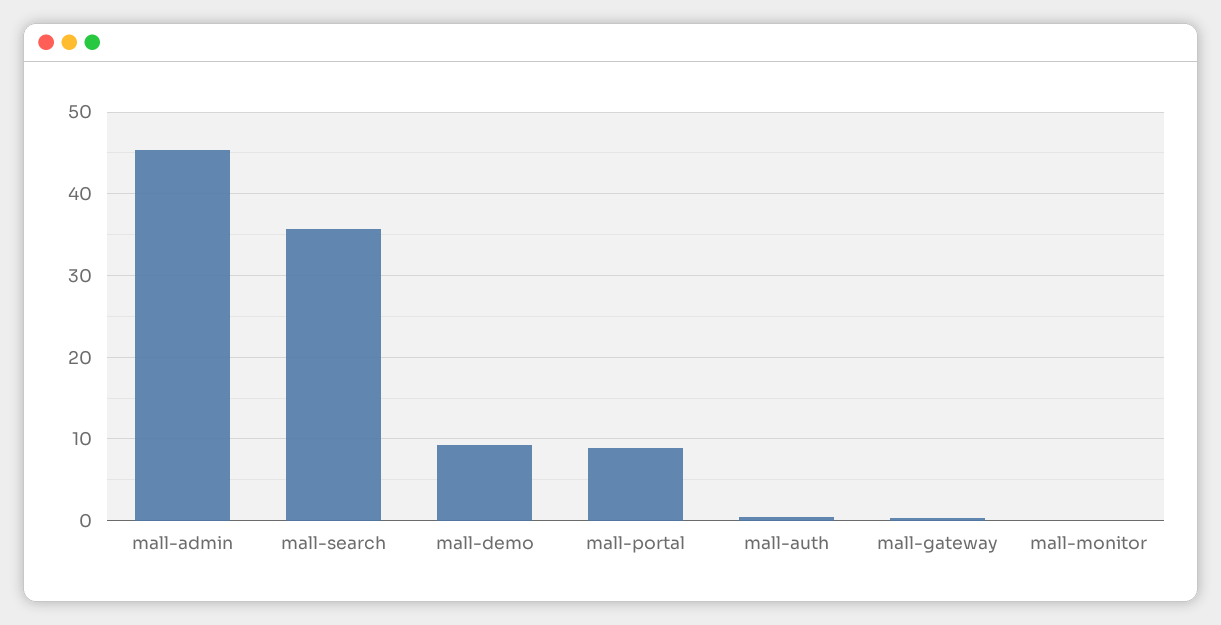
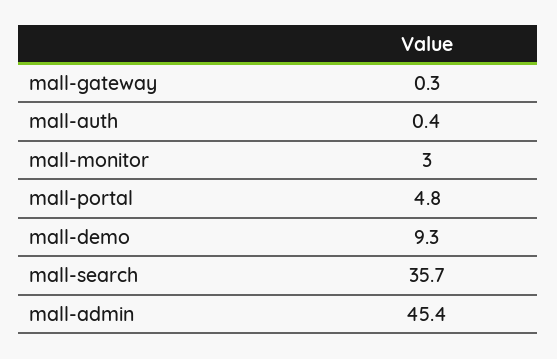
  {
    "mall-admin": 45.4,
    "mall-search": 35.7,
    "mall-demo": 9.3,
-   "mall-portal": 9,
+   "mall-portal": 4.8,
    "mall-auth": 0.4,
    "mall-gateway": 0.3,
-   "mall-monitor": 0
+   "mall-monitor": 3
  }

